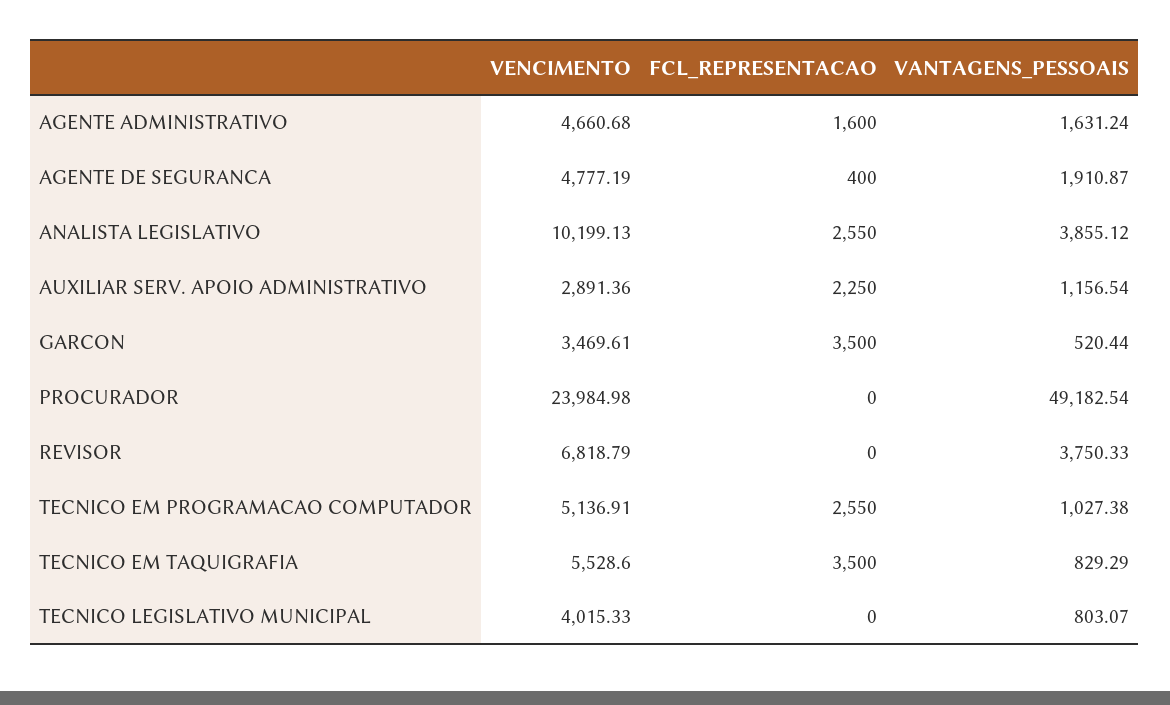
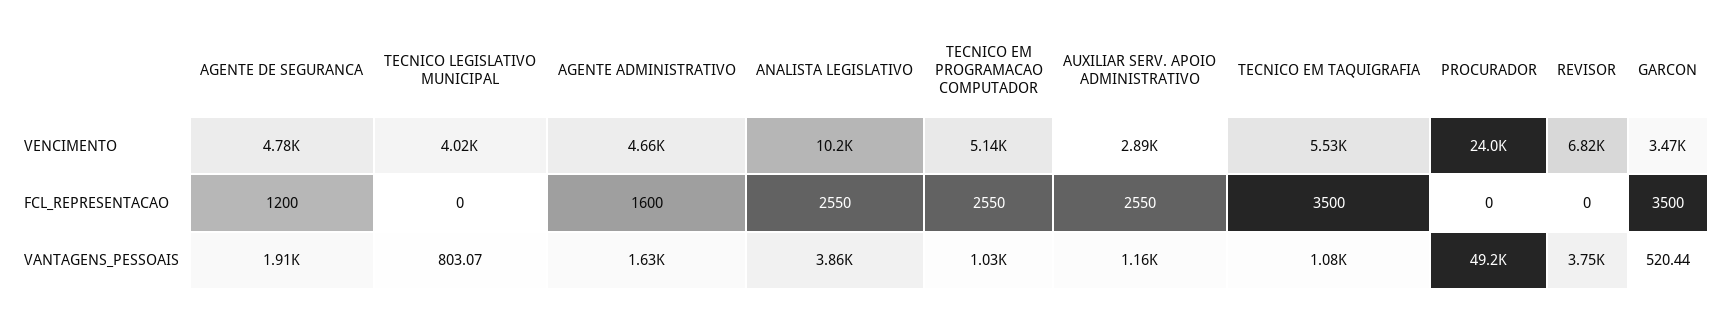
  {
    "VENCIMENTO": {
      "AGENTE ADMINISTRATIVO": 4660.68,
      "AGENTE DE SEGURANCA": 4777.19,
      "ANALISTA LEGISLATIVO": 10199.13,
      "AUXILIAR SERV. APOIO ADMINISTRATIVO": 2891.36,
      "GARCON": 3469.61,
      "PROCURADOR": 23984.98,
      "REVISOR": 6818.79,
      "TECNICO EM PROGRAMACAO COMPUTADOR": 5136.91,
      "TECNICO EM TAQUIGRAFIA": 5528.6,
      "TECNICO LEGISLATIVO MUNICIPAL": 4015.33
    },
    "FCL_REPRESENTACAO": {
      "AGENTE ADMINISTRATIVO": 1600,
-     "AGENTE DE SEGURANCA": 400,
+     "AGENTE DE SEGURANCA": 1200,
      "ANALISTA LEGISLATIVO": 2550,
-     "AUXILIAR SERV. APOIO ADMINISTRATIVO": 2250,
+     "AUXILIAR SERV. APOIO ADMINISTRATIVO": 2550,
      "GARCON": 3500,
      "PROCURADOR": 0,
      "REVISOR": 0,
      "TECNICO EM PROGRAMACAO COMPUTADOR": 2550,
      "TECNICO EM TAQUIGRAFIA": 3500,
      "TECNICO LEGISLATIVO MUNICIPAL": 0
    },
    "VANTAGENS_PESSOAIS": {
      "AGENTE ADMINISTRATIVO": 1631.24,
      "AGENTE DE SEGURANCA": 1910.87,
      "ANALISTA LEGISLATIVO": 3855.12,
      "AUXILIAR SERV. APOIO ADMINISTRATIVO": 1156.54,
      "GARCON": 520.44,
      "PROCURADOR": 49182.54,
      "REVISOR": 3750.33,
      "TECNICO EM PROGRAMACAO COMPUTADOR": 1027.38,
-     "TECNICO EM TAQUIGRAFIA": 829.29,
+     "TECNICO EM TAQUIGRAFIA": 1080,
      "TECNICO LEGISLATIVO MUNICIPAL": 803.07
    }
  }

